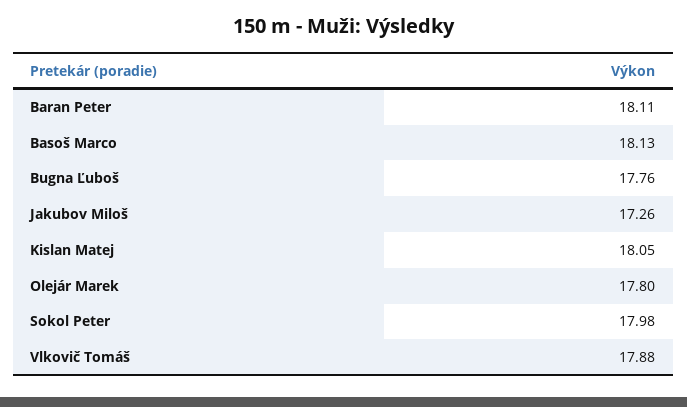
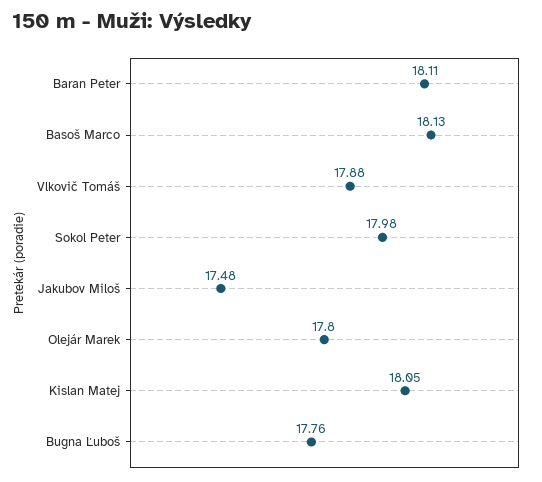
  {
    "Baran Peter": 18.11,
    "Basoš Marco": 18.13,
    "Bugna Ľuboš": 17.76,
-   "Jakubov Miloš": 17.26,
+   "Jakubov Miloš": 17.48,
    "Kislan Matej": 18.05,
    "Olejár Marek": 17.8,
    "Sokol Peter": 17.98,
    "Vlkovič Tomáš": 17.88
  }

